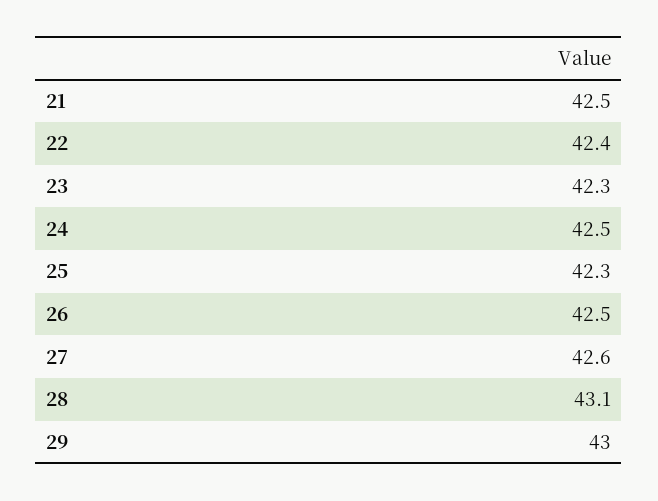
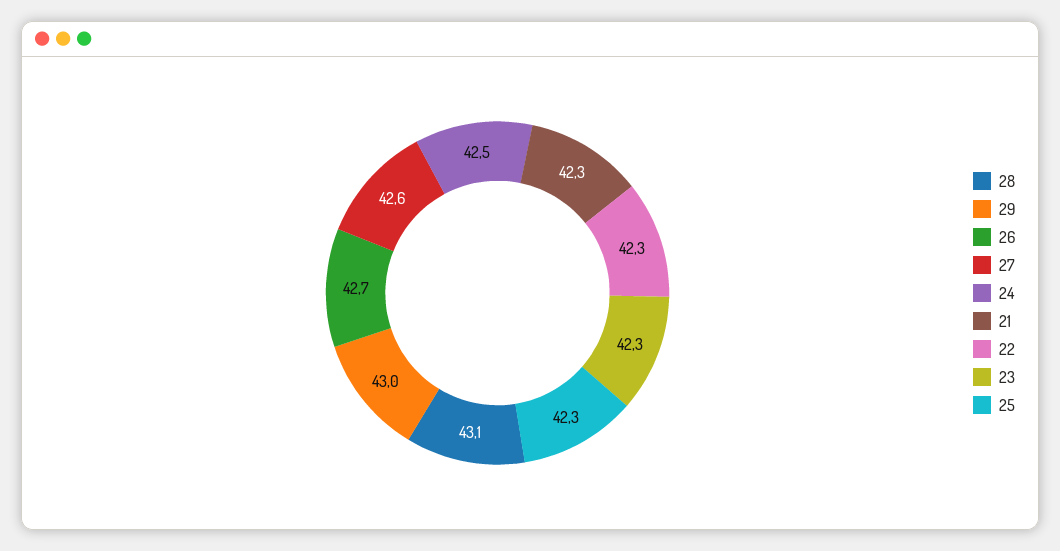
  {
-   "21": 42.5,
+   "21": 42.3,
-   "22": 42.4,
+   "22": 42.3,
    "23": 42.3,
    "24": 42.5,
    "25": 42.3,
-   "26": 42.5,
+   "26": 42.7,
    "27": 42.6,
    "28": 43.1,
    "29": 43
  }

